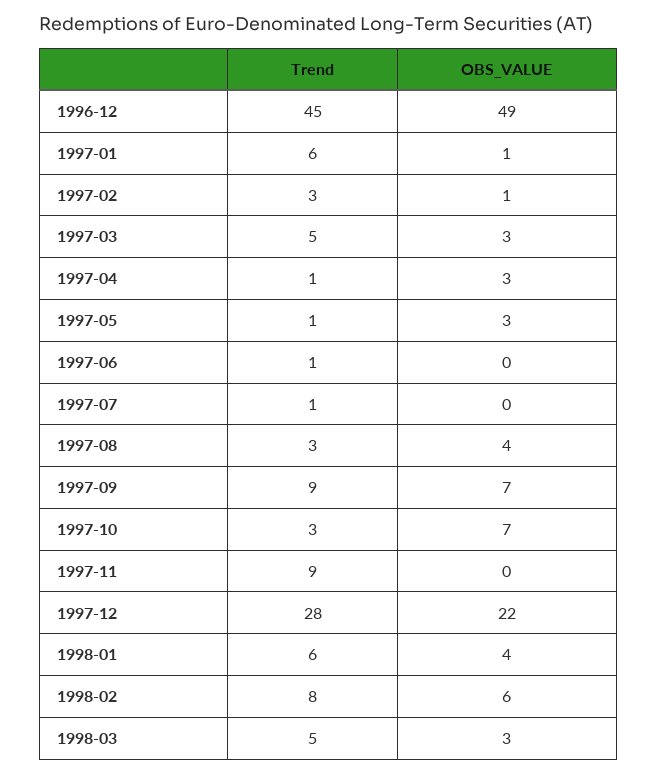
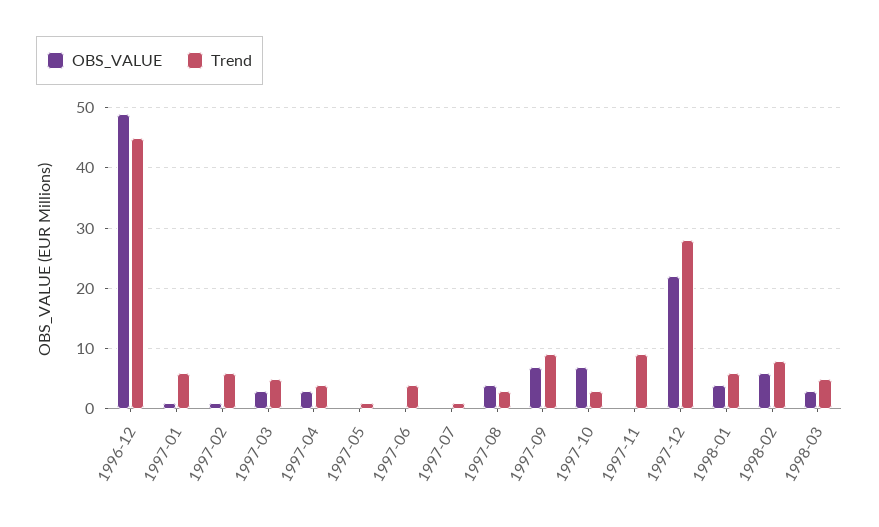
  {
    "Trend": {
      "1996-12": 45,
      "1997-01": 6,
-     "1997-02": 3,
+     "1997-02": 6,
      "1997-03": 5,
-     "1997-04": 1,
+     "1997-04": 4,
      "1997-05": 1,
-     "1997-06": 1,
+     "1997-06": 4,
      "1997-07": 1,
      "1997-08": 3,
      "1997-09": 9,
      "1997-10": 3,
      "1997-11": 9,
      "1997-12": 28,
      "1998-01": 6,
      "1998-02": 8,
      "1998-03": 5
    },
    "OBS_VALUE": {
      "1996-12": 49,
      "1997-01": 1,
      "1997-02": 1,
      "1997-03": 3,
      "1997-04": 3,
-     "1997-05": 3,
+     "1997-05": 0,
      "1997-06": 0,
      "1997-07": 0,
      "1997-08": 4,
      "1997-09": 7,
      "1997-10": 7,
      "1997-11": 0,
      "1997-12": 22,
      "1998-01": 4,
      "1998-02": 6,
      "1998-03": 3
    }
  }

